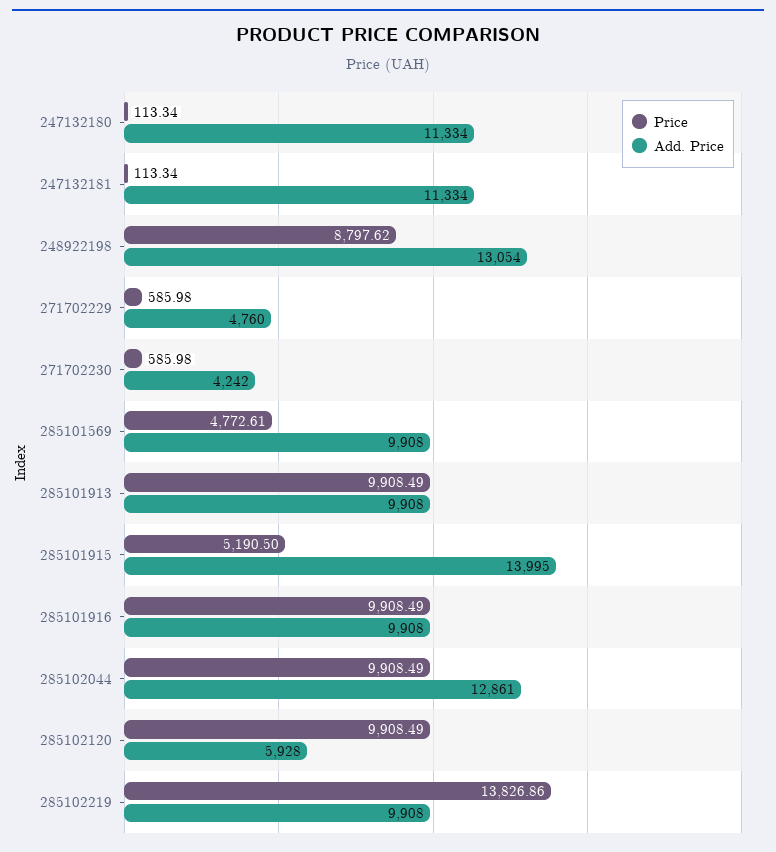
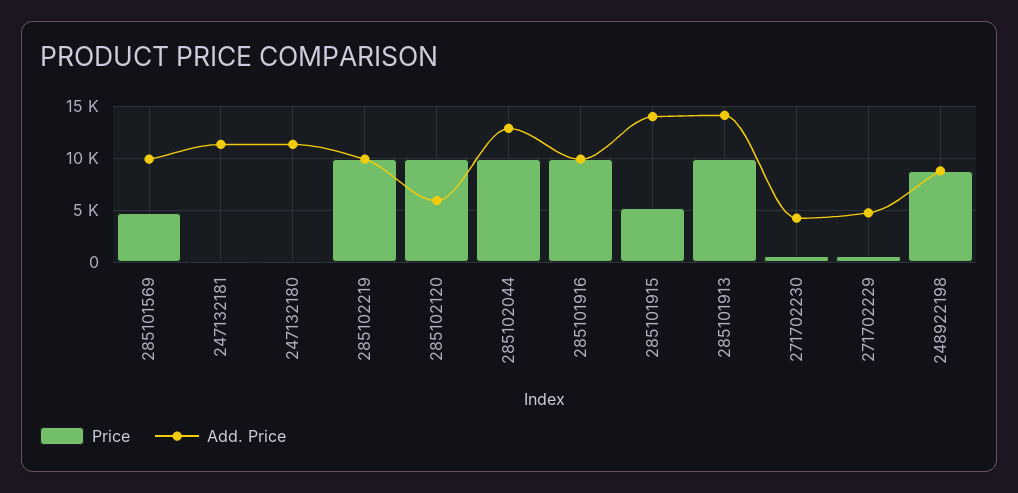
  {
    "Price": {
      "247132180": 113.34,
      "247132181": 113.34,
      "248922198": 8797.62,
      "271702229": 585.98,
      "271702230": 585.98,
      "285101569": 4772.61,
      "285101913": 9908.49,
      "285101915": 5190.5,
      "285101916": 9908.49,
      "285102044": 9908.49,
      "285102120": 9908.49,
-     "285102219": 13826.86
+     "285102219": 10000
    },
    "Add. Price": {
      "247132180": 11334,
      "247132181": 11334,
-     "248922198": 13054,
+     "248922198": 9000,
      "271702229": 4760,
      "271702230": 4242,
      "285101569": 9908,
-     "285101913": 9908,
+     "285101913": 14000,
      "285101915": 13995,
      "285101916": 9908,
      "285102044": 12861,
      "285102120": 5928,
      "285102219": 9908
    }
  }

